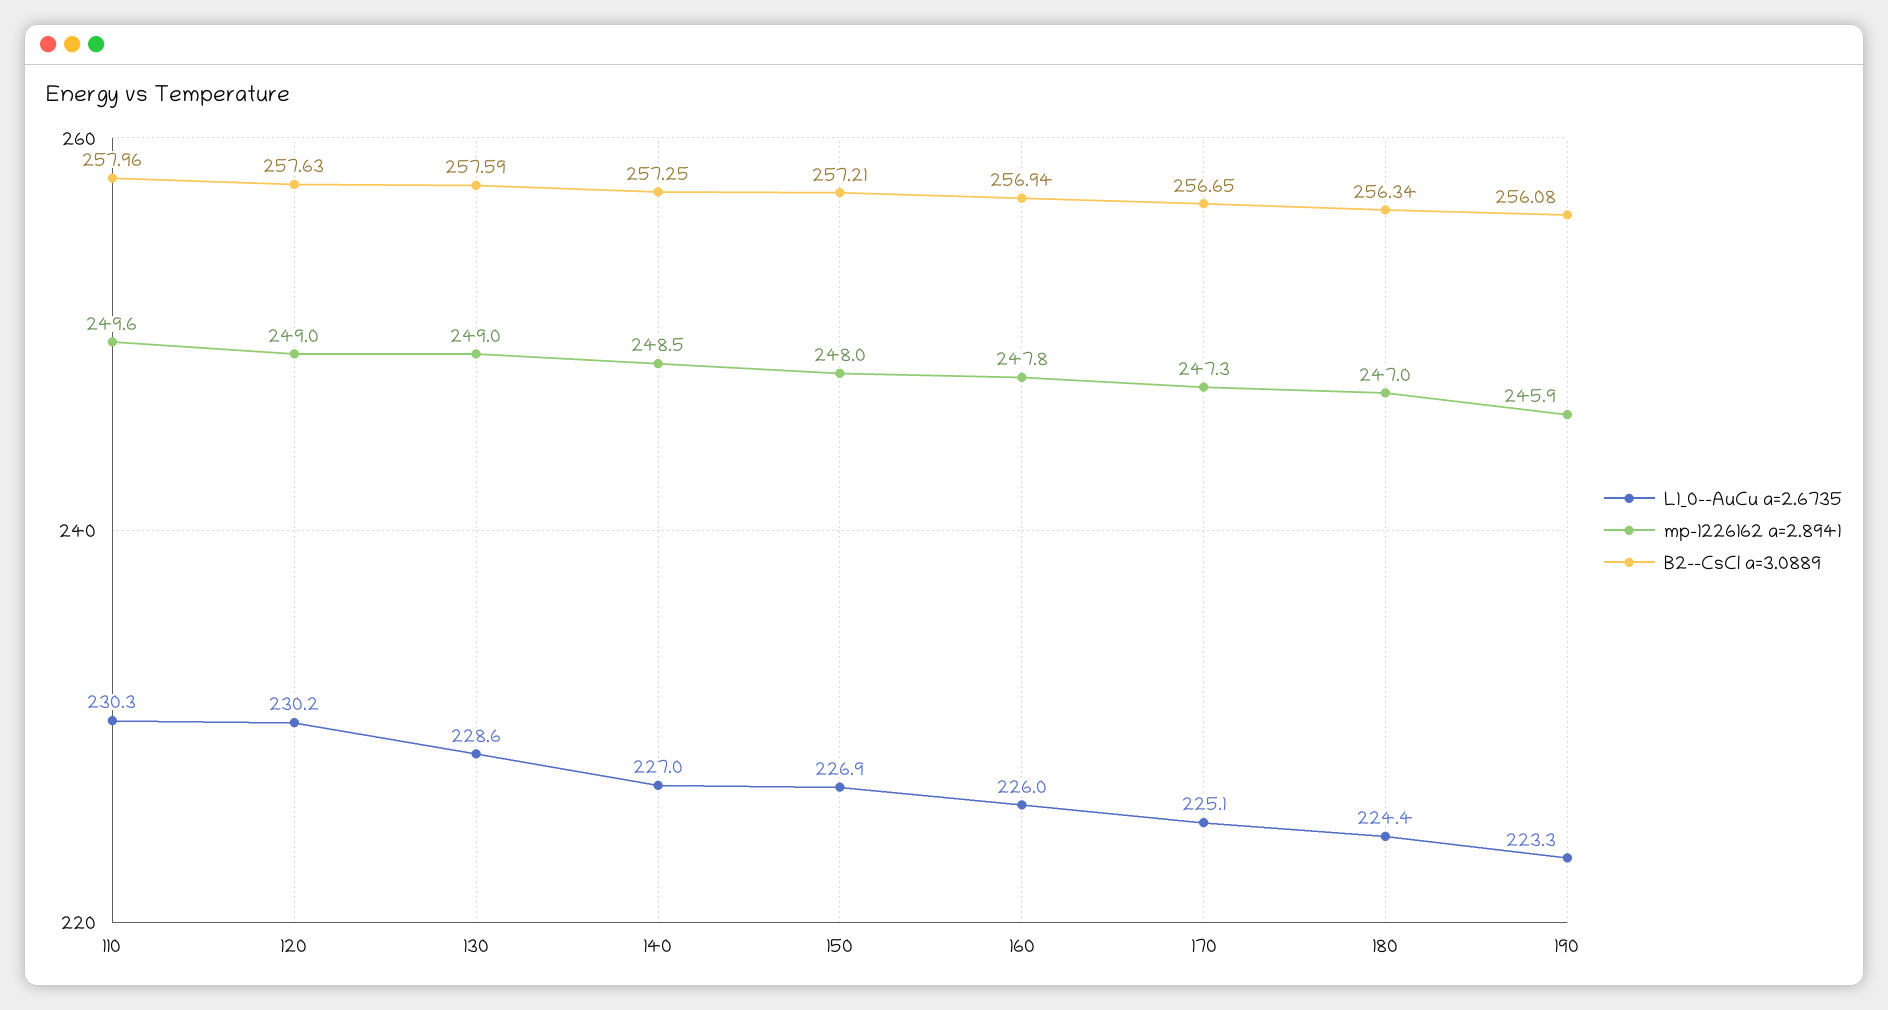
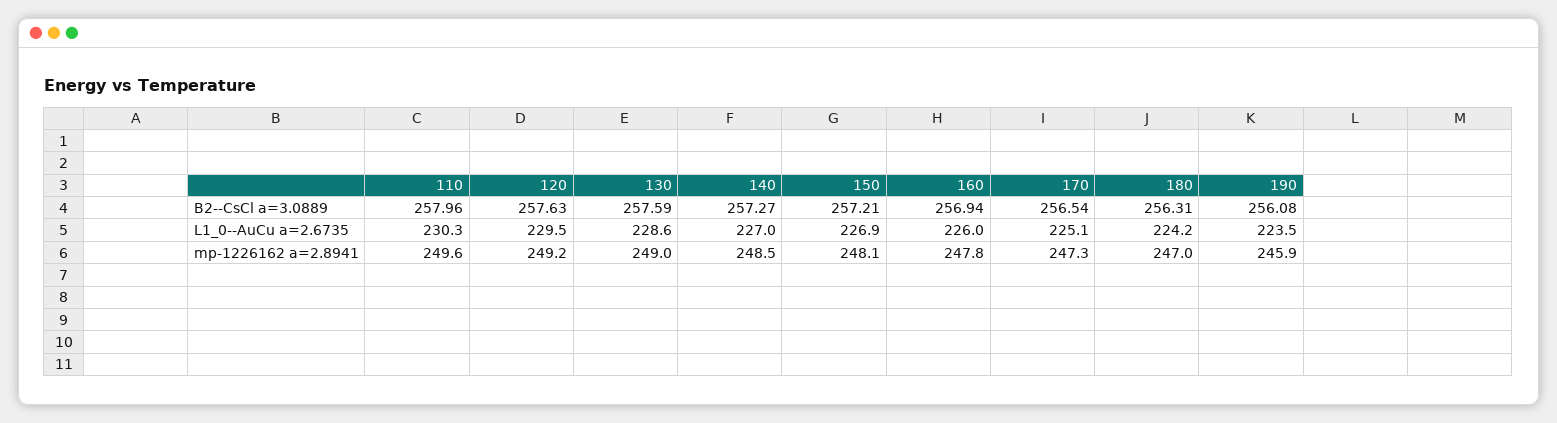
  {
    "L1_0--AuCu a=2.6735": {
      "110": 230.3,
-     "120": 230.2,
+     "120": 229.5,
      "130": 228.6,
      "140": 227,
      "150": 226.9,
      "160": 226,
      "170": 225.1,
-     "180": 224.4,
+     "180": 224.2,
-     "190": 223.3
+     "190": 223.5
    },
    "mp-1226162 a=2.8941": {
      "110": 249.6,
-     "120": 249,
+     "120": 249.2,
      "130": 249,
      "140": 248.5,
-     "150": 248,
+     "150": 248.1,
      "160": 247.8,
      "170": 247.3,
      "180": 247,
      "190": 245.9
    },
    "B2--CsCl a=3.0889": {
      "110": 257.96,
      "120": 257.63,
      "130": 257.59,
-     "140": 257.25,
+     "140": 257.27,
      "150": 257.21,
      "160": 256.94,
-     "170": 256.65,
+     "170": 256.54,
-     "180": 256.34,
+     "180": 256.31,
      "190": 256.08
    }
  }

